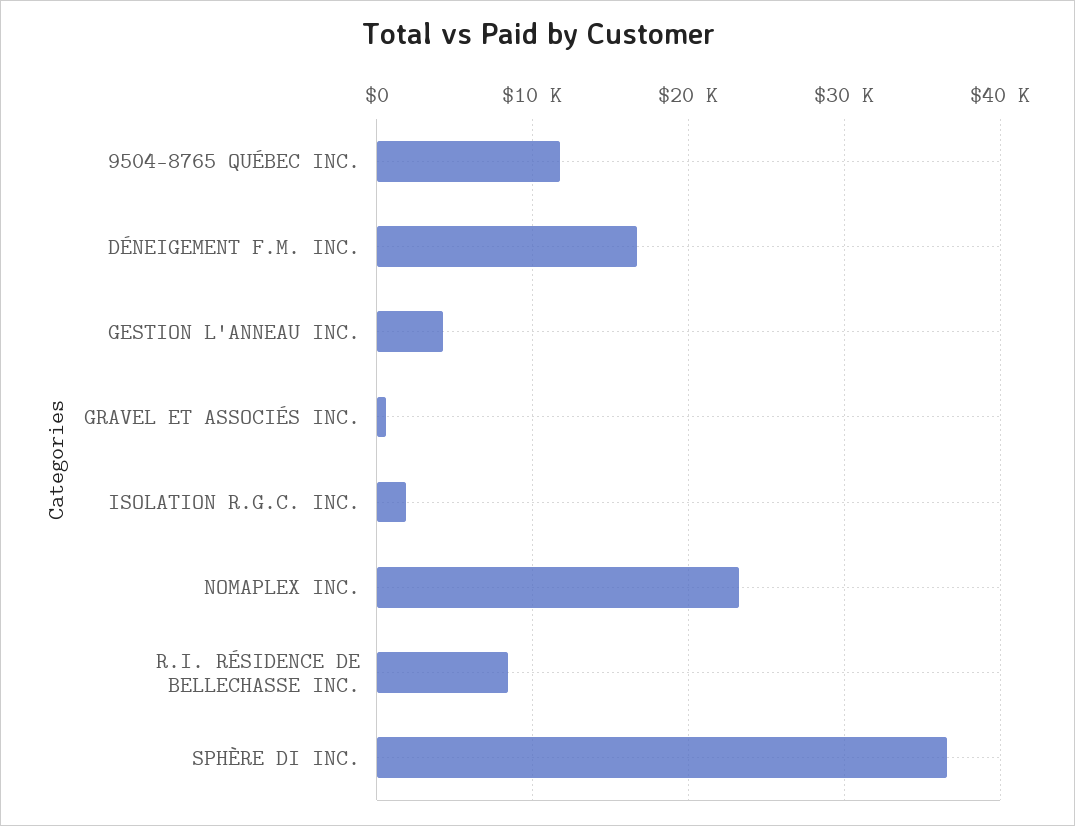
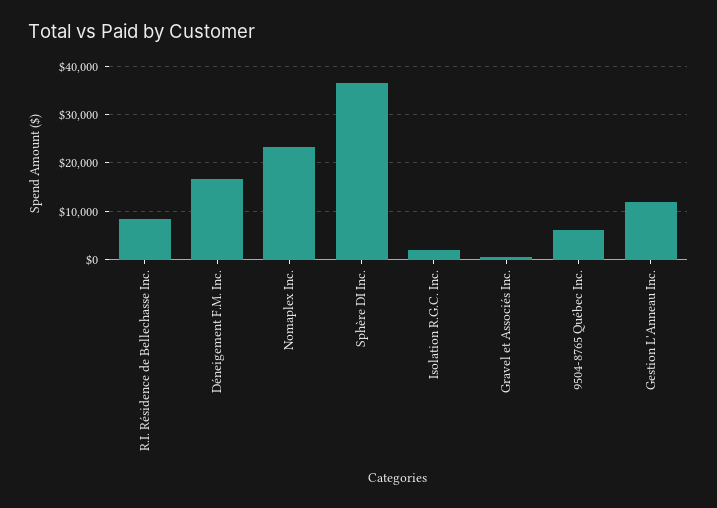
  {
-   "9504-8765 QUÉBEC INC.": 12000,
+   "9504-8765 QUÉBEC INC.": 6000,
    "DÉNEIGEMENT F.M. INC.": 17000,
-   "GESTION L'ANNEAU INC.": 4000,
+   "GESTION L'ANNEAU INC.": 12000,
    "GRAVEL ET ASSOCIÉS INC.": 1000,
    "ISOLATION R.G.C. INC.": 2000,
    "NOMAPLEX INC.": 23000,
    "R.I. RÉSIDENCE DE BELLECHASSE INC.": 8000,
    "SPHÈRE DI INC.": 37000
  }

